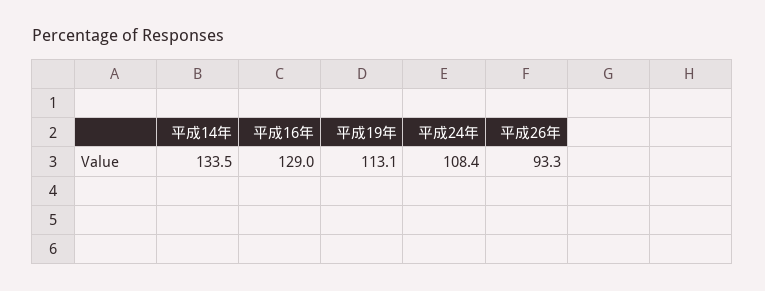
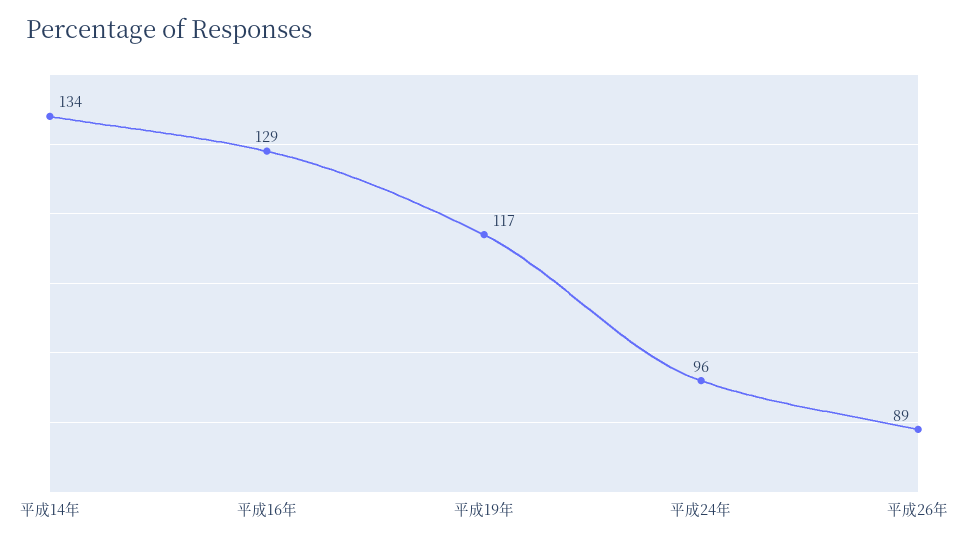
  {
    "平成14年": 133.5,
    "平成16年": 129,
-   "平成19年": 113.1,
+   "平成19年": 117,
-   "平成24年": 108.4,
+   "平成24年": 96,
-   "平成26年": 93.3
+   "平成26年": 89
  }

